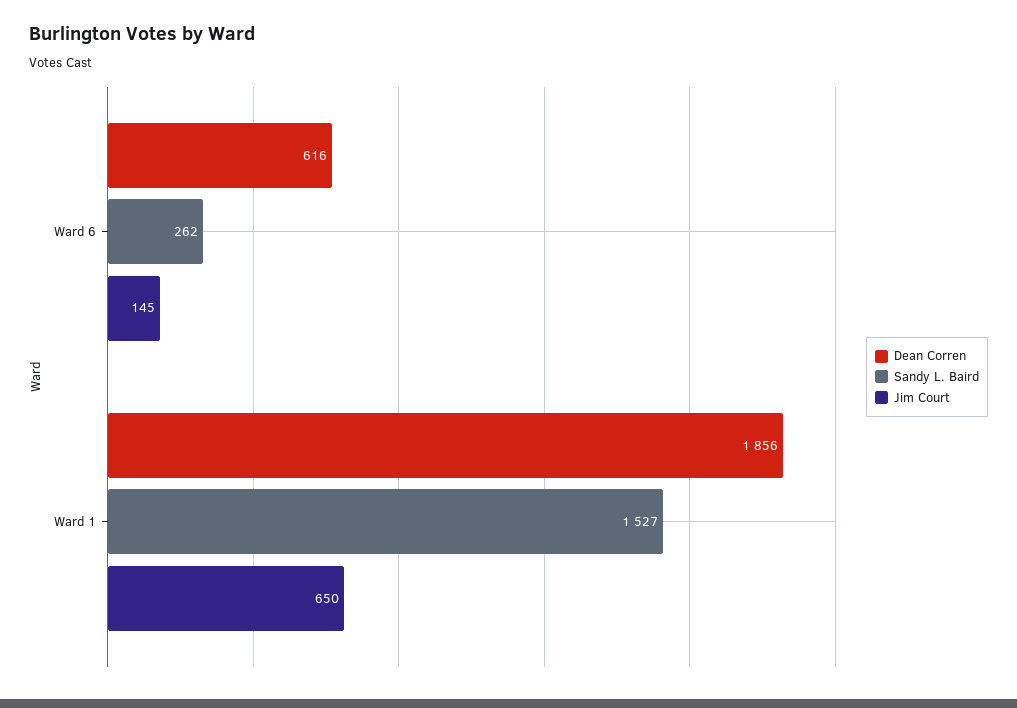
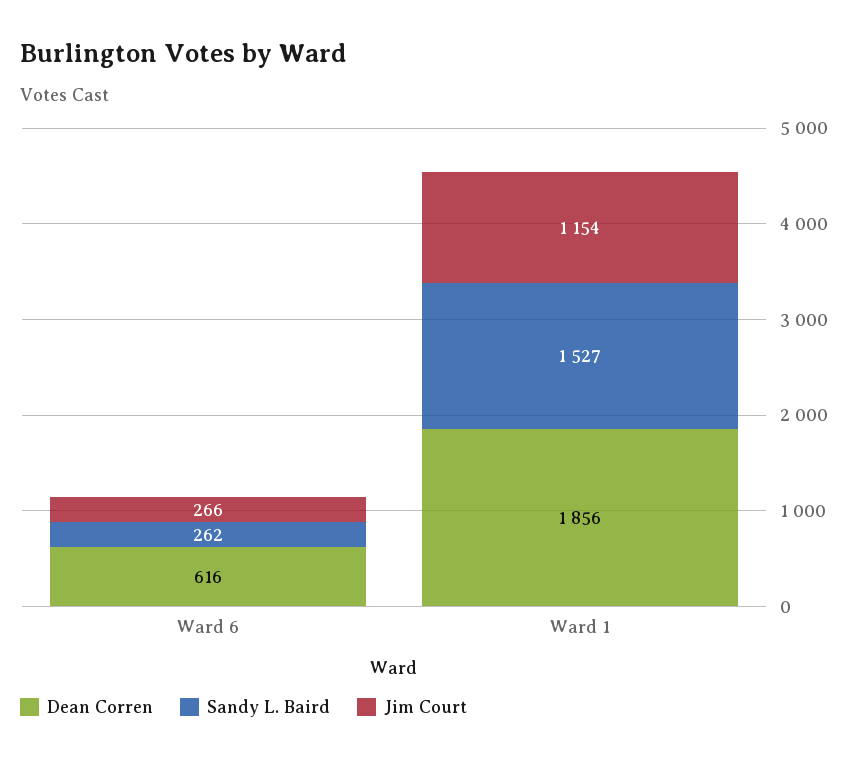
  {
    "Dean Corren": {
      "Ward 6": 616,
      "Ward 1": 1856
    },
    "Sandy L. Baird": {
      "Ward 6": 262,
      "Ward 1": 1527
    },
    "Jim Court": {
-     "Ward 6": 145,
+     "Ward 6": 266,
-     "Ward 1": 650
+     "Ward 1": 1154
    }
  }

